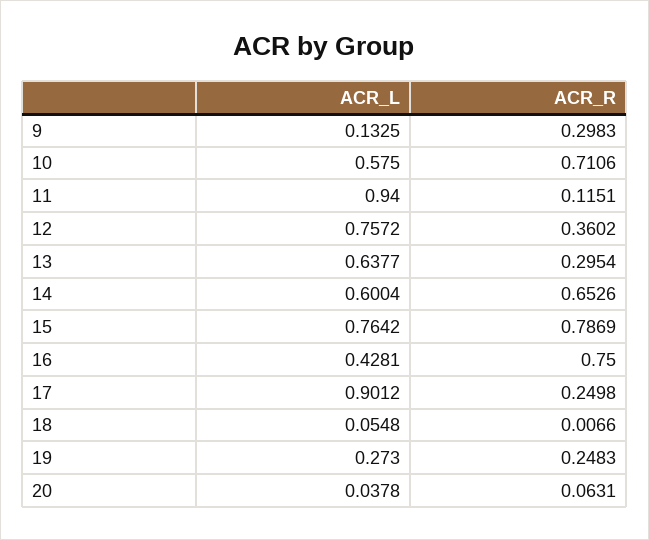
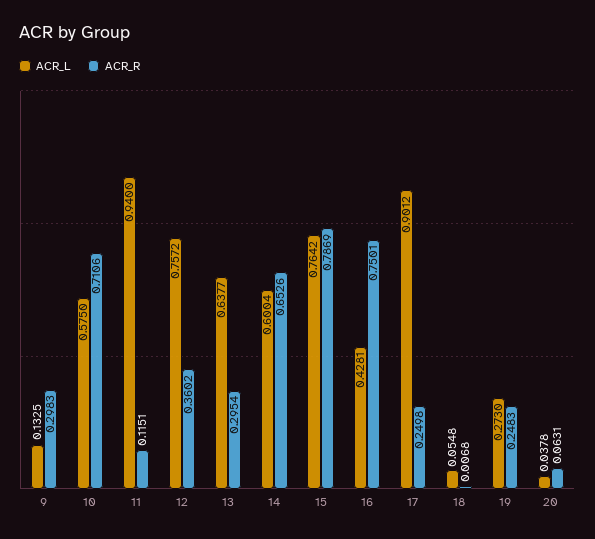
  {
    "ACR_L": {
      "9": 0.1325,
      "10": 0.575,
      "11": 0.94,
      "12": 0.7572,
      "13": 0.6377,
      "14": 0.6004,
      "15": 0.7642,
      "16": 0.4281,
      "17": 0.9012,
      "18": 0.0548,
      "19": 0.273,
      "20": 0.0378
    },
    "ACR_R": {
      "9": 0.2983,
      "10": 0.7106,
      "11": 0.1151,
      "12": 0.3602,
      "13": 0.2954,
      "14": 0.6526,
      "15": 0.7869,
-     "16": 0.75,
+     "16": 0.7501,
      "17": 0.2498,
-     "18": 0.0066,
+     "18": 0.0068,
      "19": 0.2483,
      "20": 0.0631
    }
  }

